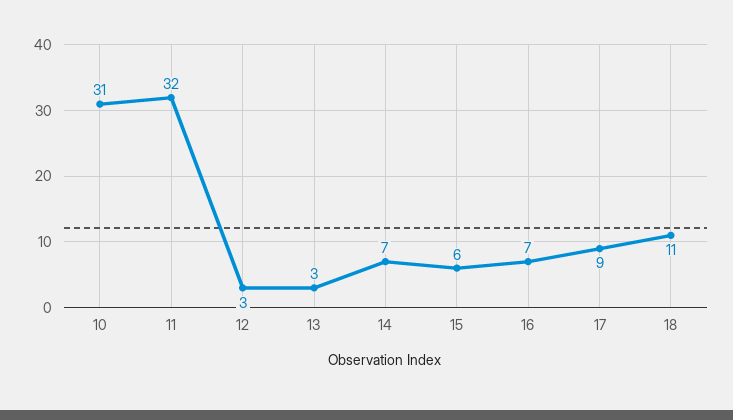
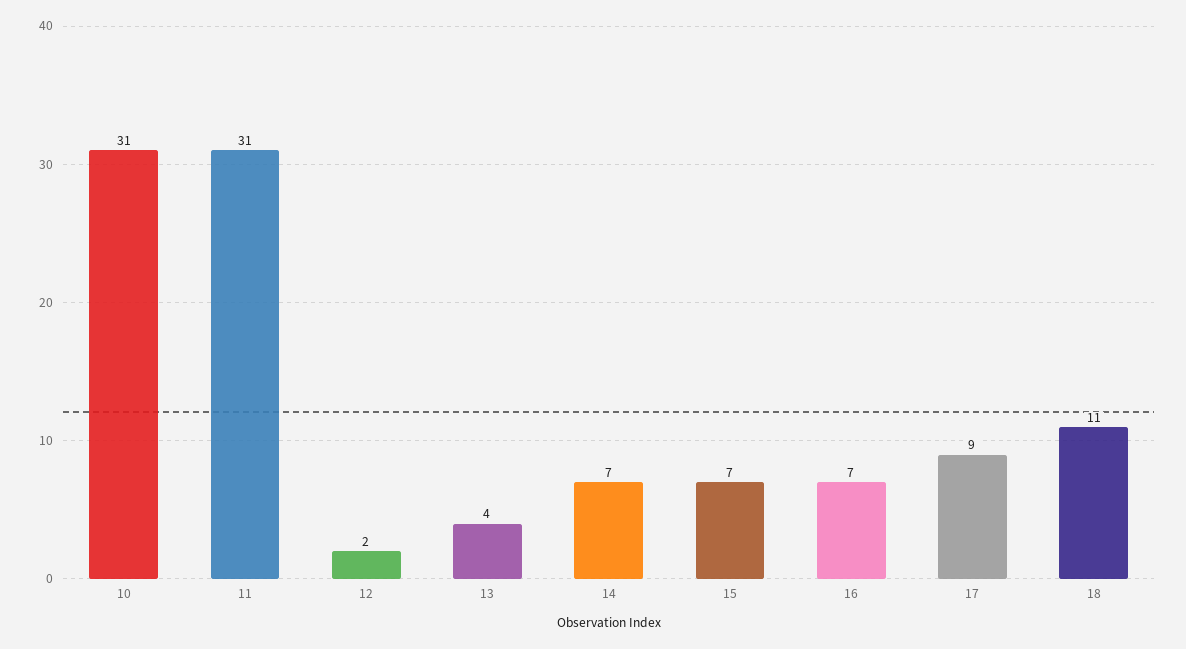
  {
    "10": 31,
-   "11": 32,
+   "11": 31,
-   "12": 3,
+   "12": 2,
-   "13": 3,
+   "13": 4,
    "14": 7,
-   "15": 6,
+   "15": 7,
    "16": 7,
    "17": 9,
    "18": 11
  }

